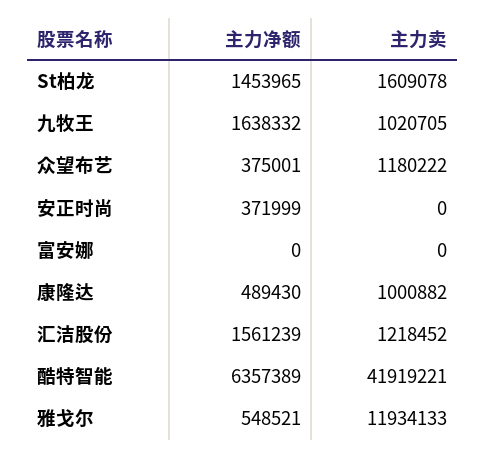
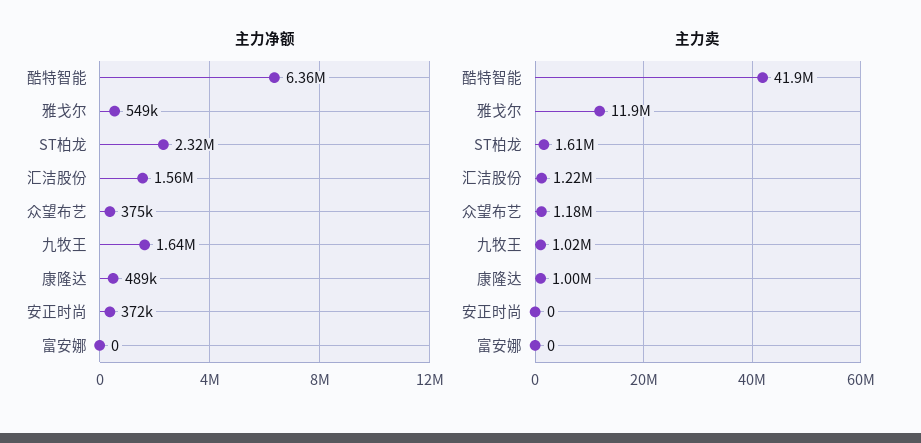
  {
    "主力净额": {
-     "St柏龙": 1453965,
+     "St柏龙": 2320000,
      "九牧王": 1638332,
      "众望布艺": 375001,
      "安正时尚": 371999,
      "富安娜": 0,
      "康隆达": 489430,
      "汇洁股份": 1561239,
      "酷特智能": 6357389,
      "雅戈尔": 548521
    },
    "主力卖": {
      "St柏龙": 1609078,
      "九牧王": 1020705,
      "众望布艺": 1180222,
      "安正时尚": 0,
      "富安娜": 0,
      "康隆达": 1000882,
      "汇洁股份": 1218452,
      "酷特智能": 41919221,
      "雅戈尔": 11934133
    }
  }

